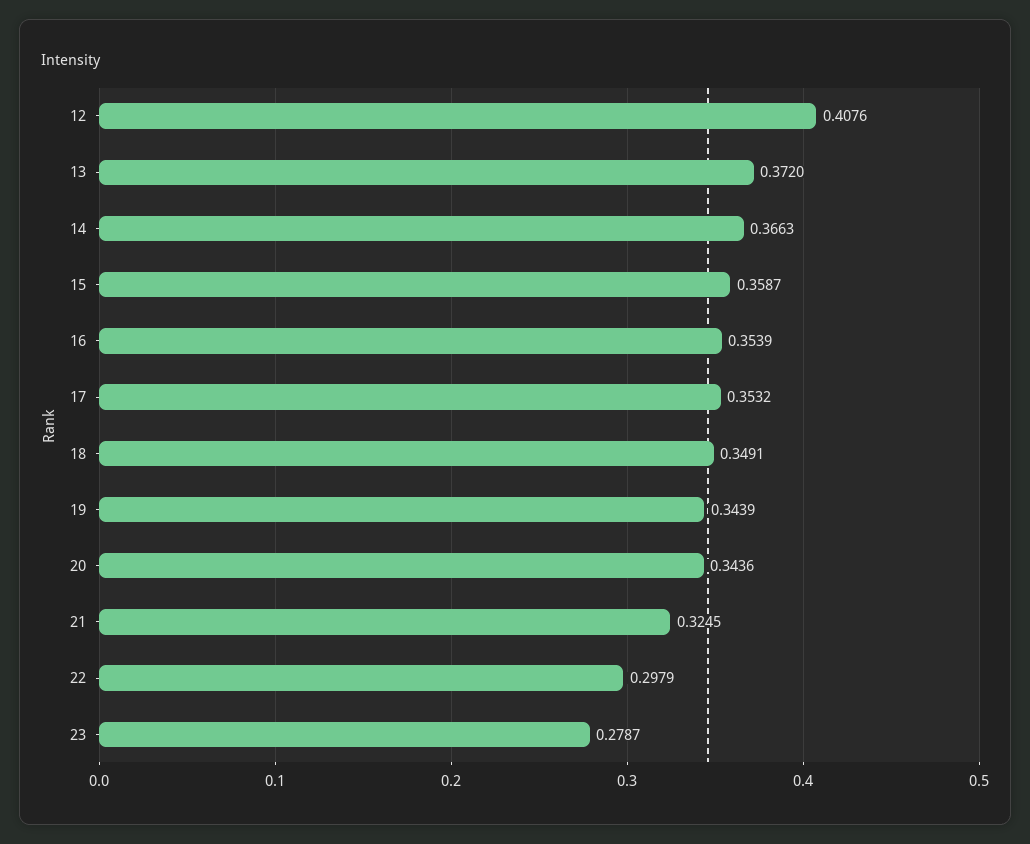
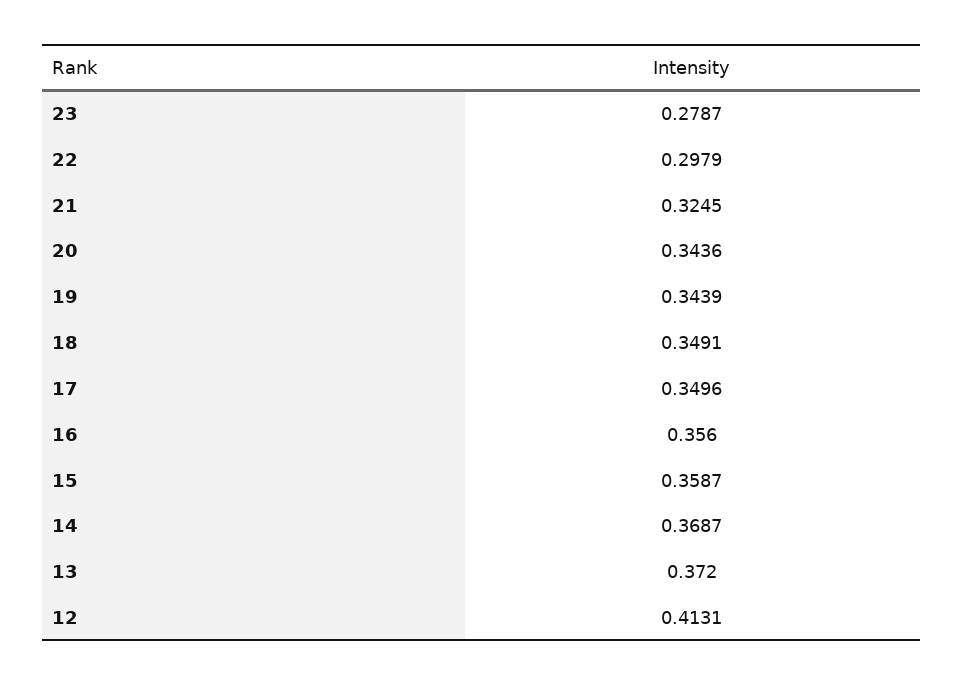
  {
-   "12": 0.4076,
+   "12": 0.4131,
    "13": 0.372,
-   "14": 0.3663,
+   "14": 0.3687,
    "15": 0.3587,
-   "16": 0.3539,
+   "16": 0.356,
-   "17": 0.3532,
+   "17": 0.3496,
    "18": 0.3491,
    "19": 0.3439,
    "20": 0.3436,
    "21": 0.3245,
    "22": 0.2979,
    "23": 0.2787
  }

